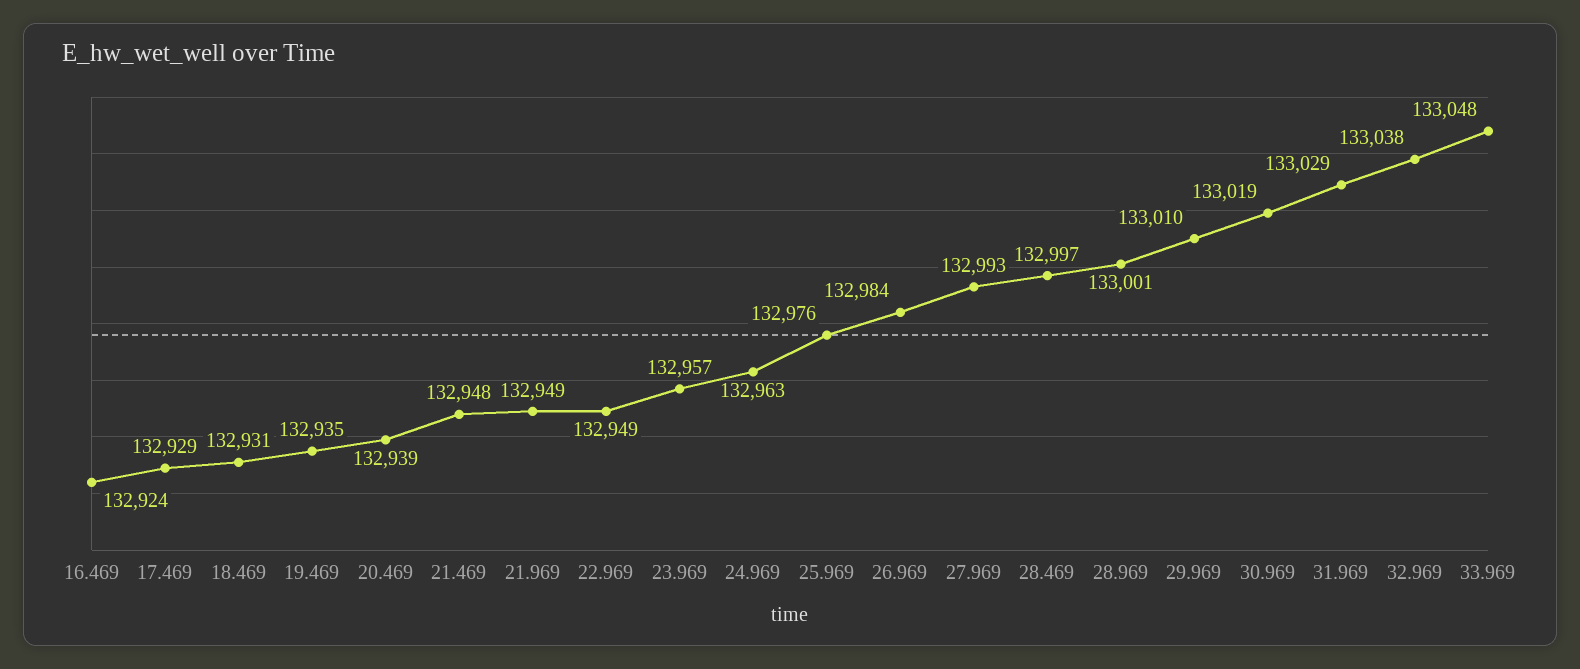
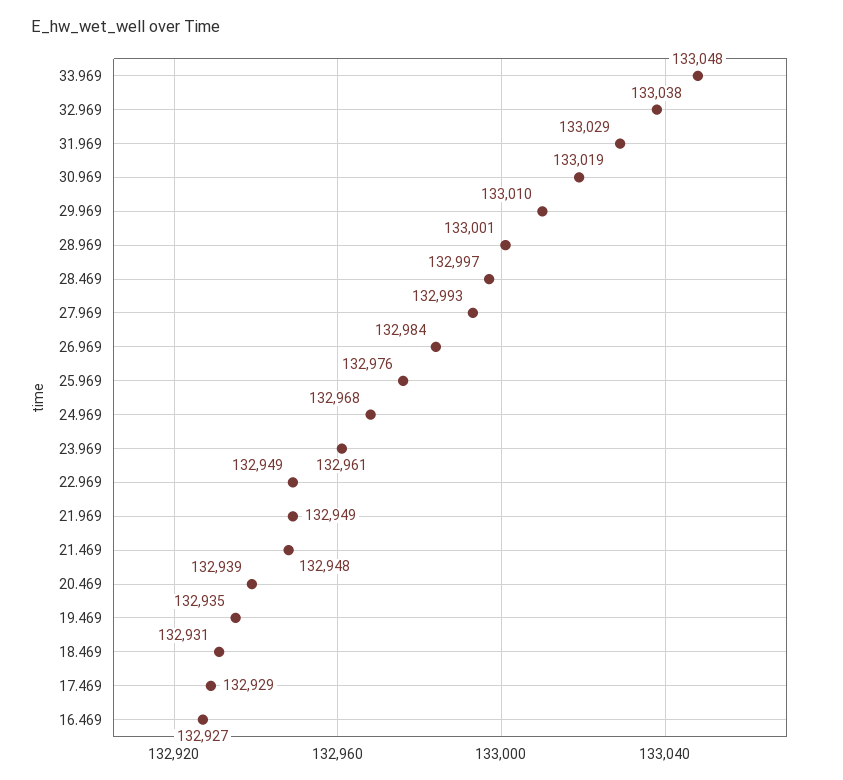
  {
-   "16.469": 132924,
+   "16.469": 132927,
    "17.469": 132929,
    "18.469": 132931,
    "19.469": 132935,
    "20.469": 132939,
    "21.469": 132948,
    "21.969": 132949,
    "22.969": 132949,
-   "23.969": 132957,
+   "23.969": 132961,
-   "24.969": 132963,
+   "24.969": 132968,
    "25.969": 132976,
    "26.969": 132984,
    "27.969": 132993,
    "28.469": 132997,
    "28.969": 133001,
    "29.969": 133010,
    "30.969": 133019,
    "31.969": 133029,
    "32.969": 133038,
    "33.969": 133048
  }

